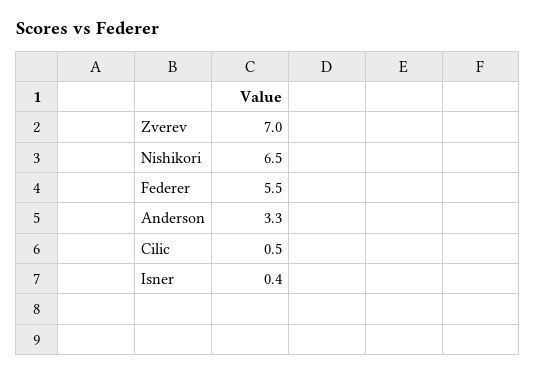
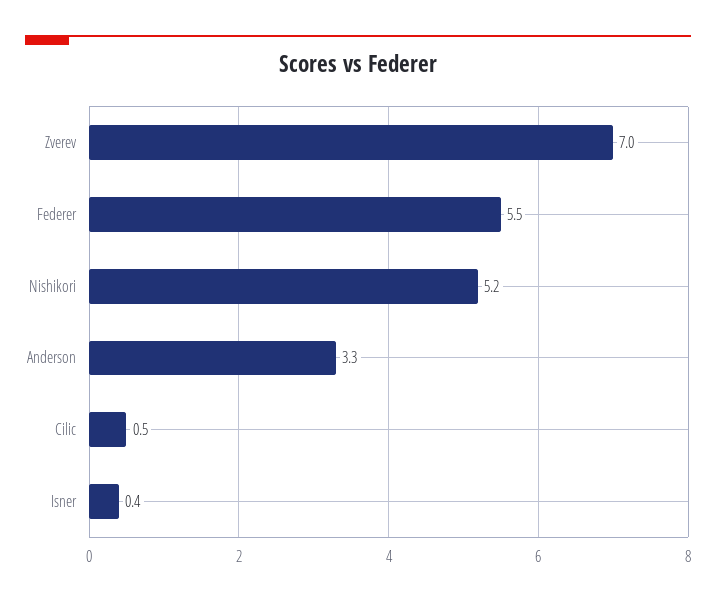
  {
    "Zverev": 7,
-   "Nishikori": 6.5,
+   "Nishikori": 5.2,
    "Federer": 5.5,
    "Anderson": 3.3,
    "Cilic": 0.5,
    "Isner": 0.4
  }

